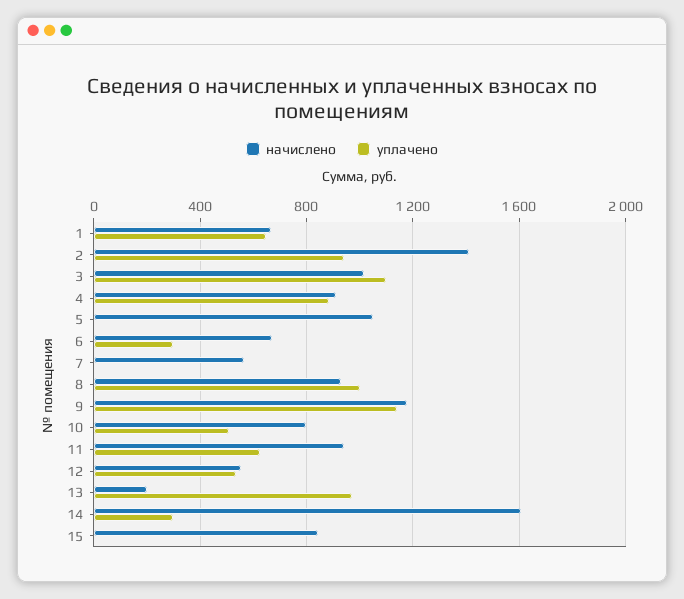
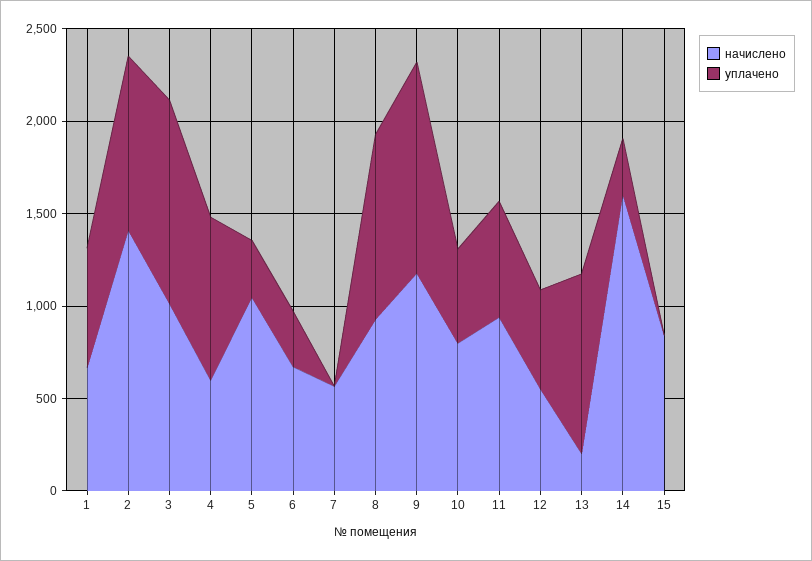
  {
    "начислено": {
      "1": 650,
      "2": 1400,
      "3": 1000,
-     "4": 900,
+     "4": 600,
      "5": 1050,
      "6": 650,
      "7": 550,
      "8": 950,
      "9": 1200,
      "10": 800,
      "11": 950,
      "12": 550,
      "13": 200,
      "14": 1600,
      "15": 850
    },
    "уплачено": {
      "1": 650,
      "2": 950,
      "3": 1100,
      "4": 900,
-     "5": 0,
+     "5": 300,
      "6": 300,
      "7": 0,
      "8": 1000,
      "9": 1150,
      "10": 500,
      "11": 650,
      "12": 550,
      "13": 950,
      "14": 300,
      "15": 0
    }
  }

